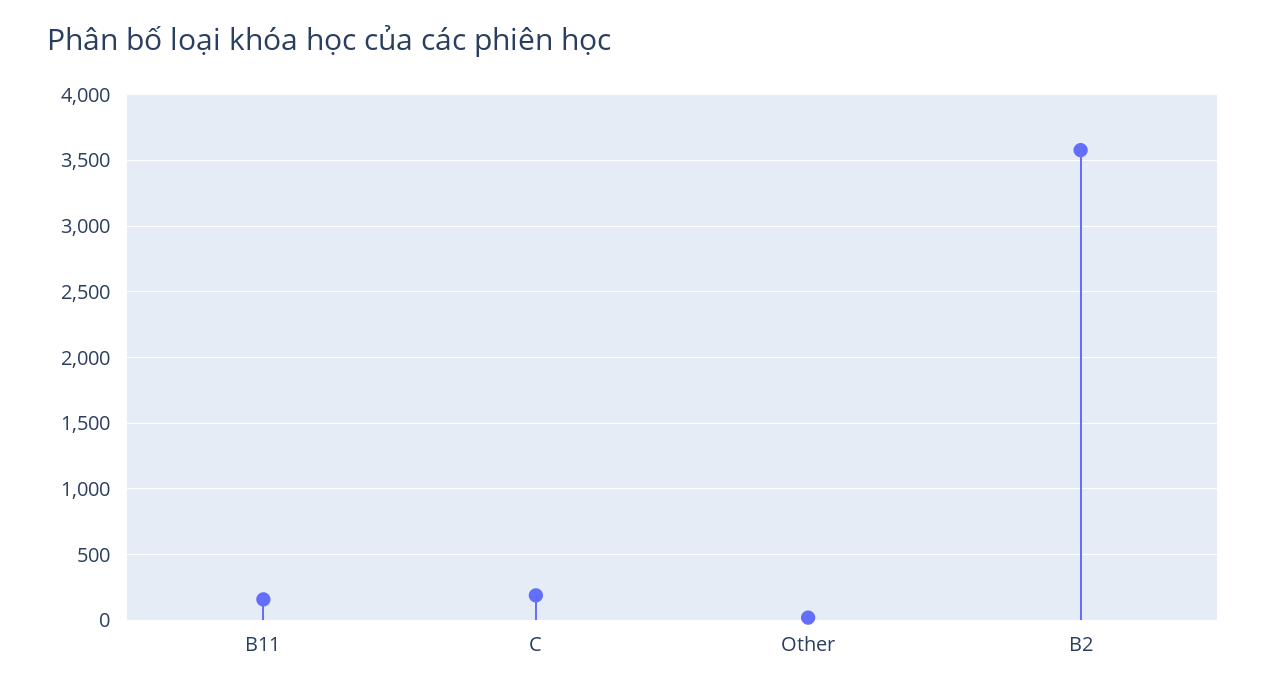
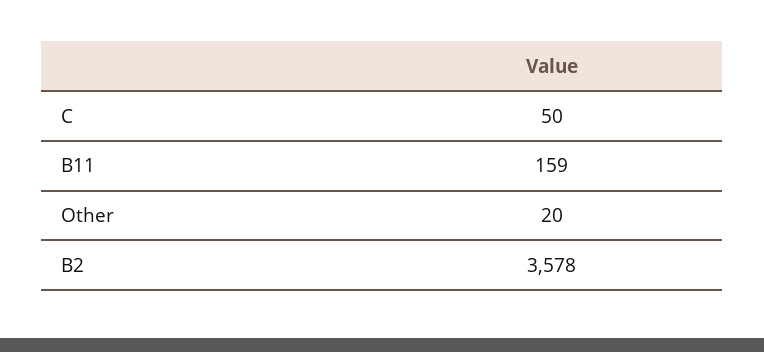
  {
    "B11": 159,
-   "C": 200,
+   "C": 50,
    "Other": 20,
    "B2": 3578
  }

